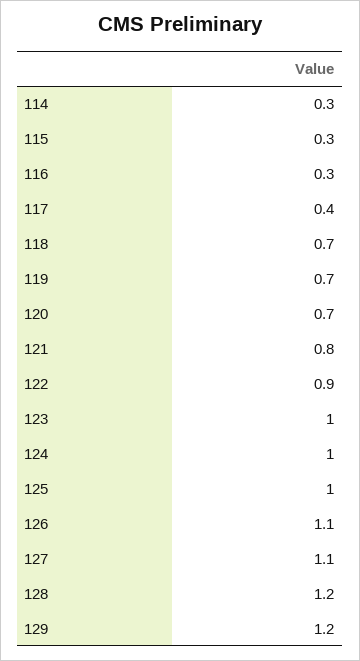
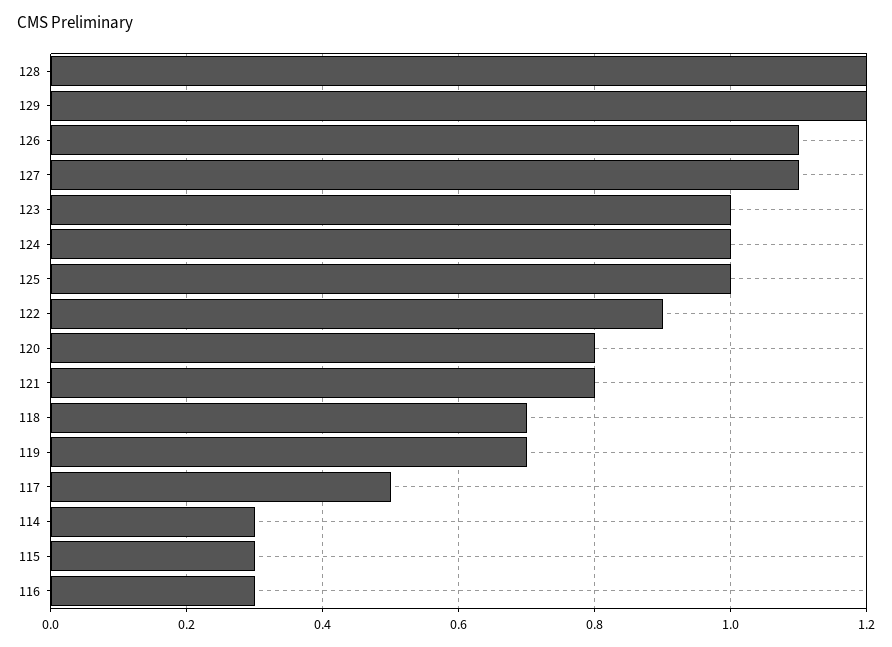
  {
    "114": 0.3,
    "115": 0.3,
    "116": 0.3,
-   "117": 0.4,
+   "117": 0.5,
    "118": 0.7,
    "119": 0.7,
-   "120": 0.7,
+   "120": 0.8,
    "121": 0.8,
    "122": 0.9,
    "123": 1,
    "124": 1,
    "125": 1,
    "126": 1.1,
    "127": 1.1,
    "128": 1.2,
    "129": 1.2
  }

